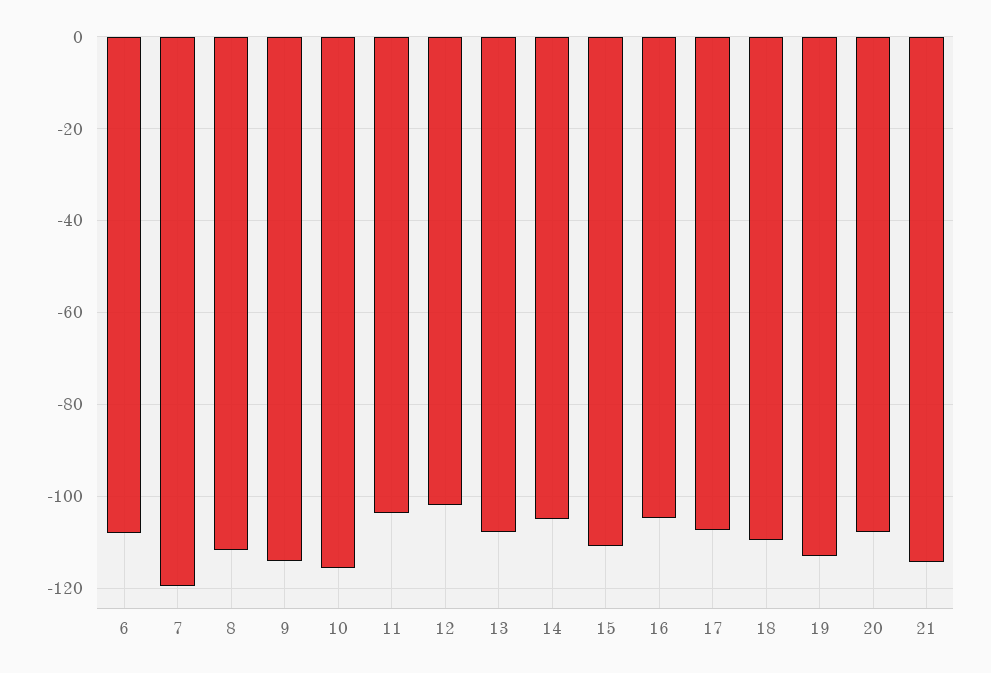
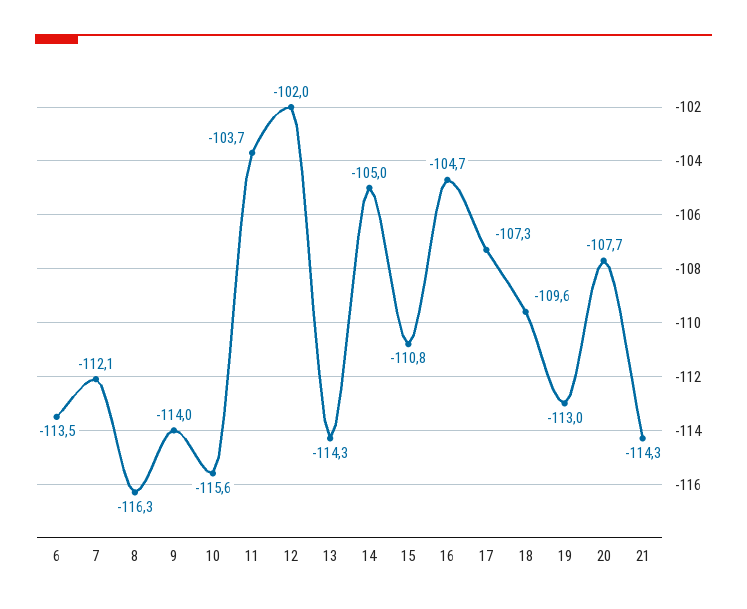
  {
-   "6": -108,
+   "6": -113.5,
-   "7": -120,
+   "7": -112.1,
-   "8": -112,
+   "8": -116.3,
    "9": -114,
    "10": -115.6,
    "11": -103.7,
    "12": -102,
-   "13": -108,
+   "13": -114.3,
    "14": -105,
    "15": -110.8,
    "16": -104.7,
    "17": -107.3,
    "18": -109.6,
    "19": -113,
    "20": -107.7,
    "21": -114.3
  }

